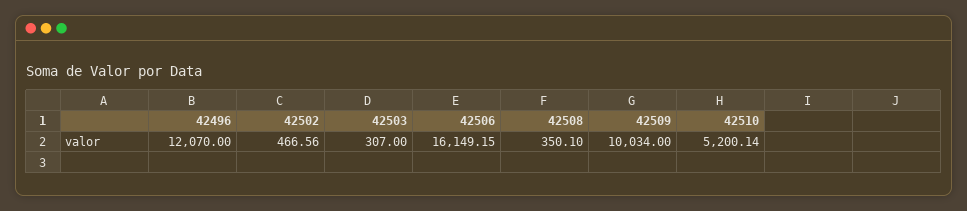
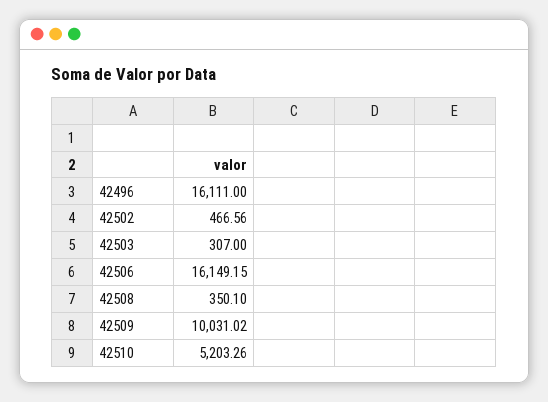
  {
-   "42496": 12070,
+   "42496": 16111,
    "42502": 466.56,
    "42503": 307,
    "42506": 16149.15,
    "42508": 350.1,
-   "42509": 10034,
+   "42509": 10031.02,
-   "42510": 5200.14
+   "42510": 5203.26
  }

